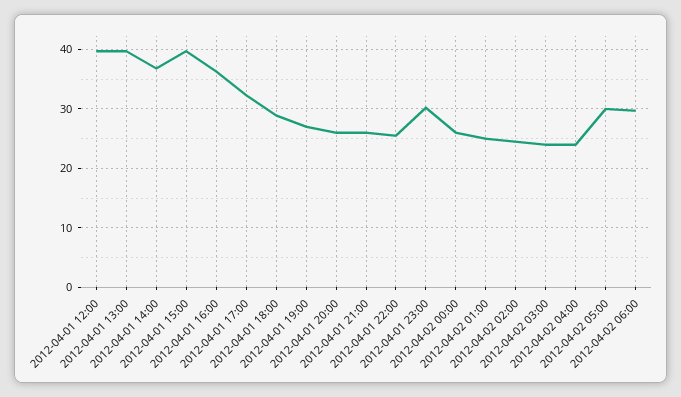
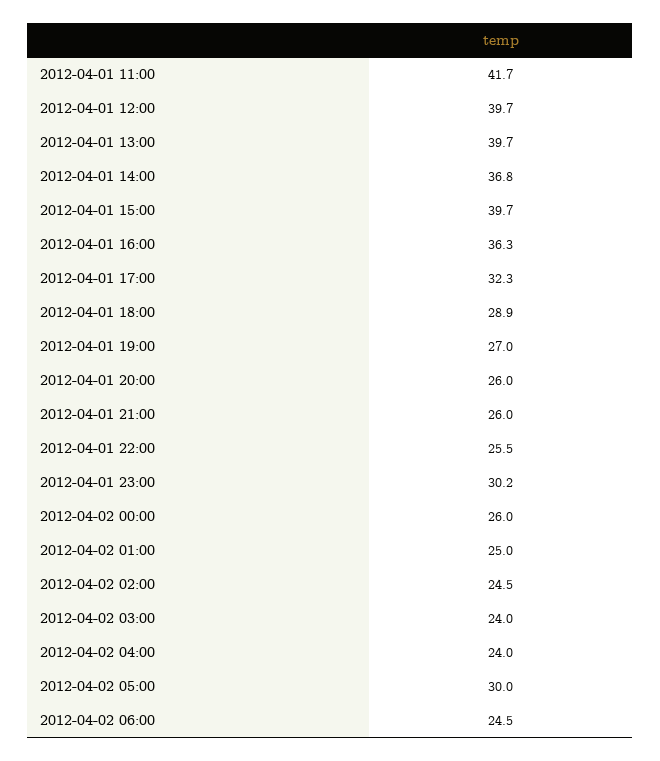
  {
    "2012-04-01 12:00": 39.7,
    "2012-04-01 13:00": 39.7,
    "2012-04-01 14:00": 36.8,
    "2012-04-01 15:00": 39.7,
    "2012-04-01 16:00": 36.3,
    "2012-04-01 17:00": 32.3,
    "2012-04-01 18:00": 28.9,
    "2012-04-01 19:00": 27,
    "2012-04-01 20:00": 26,
    "2012-04-01 21:00": 26,
    "2012-04-01 22:00": 25.5,
    "2012-04-01 23:00": 30.2,
    "2012-04-02 00:00": 26,
    "2012-04-02 01:00": 25,
    "2012-04-02 02:00": 24.5,
    "2012-04-02 03:00": 24,
    "2012-04-02 04:00": 24,
    "2012-04-02 05:00": 30,
-   "2012-04-02 06:00": 30
+   "2012-04-02 06:00": 24.5,
+   "2012-04-01 11:00": 41.7
  }

